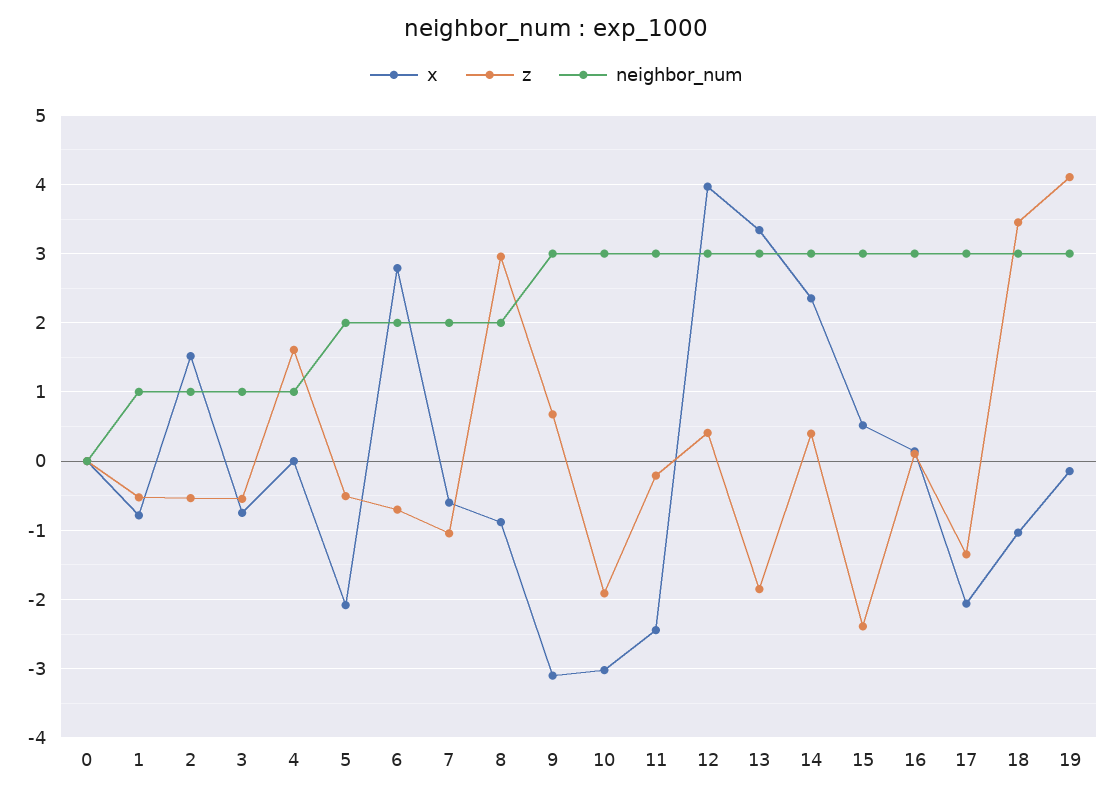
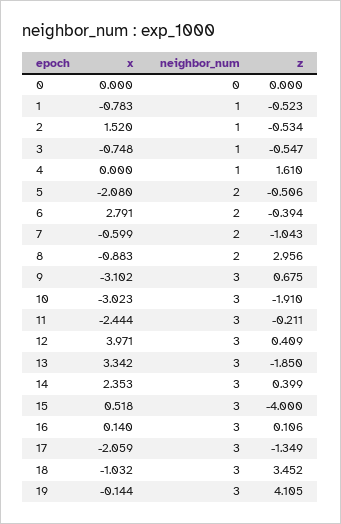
  {
    "x": {
      "0": 0,
      "1": -0.783,
      "2": 1.52,
      "3": -0.748,
      "4": 0,
      "5": -2.08,
      "6": 2.791,
      "7": -0.599,
      "8": -0.883,
      "9": -3.102,
      "10": -3.023,
      "11": -2.444,
      "12": 3.971,
      "13": 3.342,
      "14": 2.353,
      "15": 0.518,
      "16": 0.14,
      "17": -2.059,
      "18": -1.032,
      "19": -0.144
    },
    "z": {
      "0": 0,
      "1": -0.523,
      "2": -0.534,
      "3": -0.547,
      "4": 1.61,
      "5": -0.506,
-     "6": -0.7,
+     "6": -0.394,
      "7": -1.043,
      "8": 2.956,
      "9": 0.675,
      "10": -1.91,
      "11": -0.211,
      "12": 0.409,
      "13": -1.85,
      "14": 0.399,
-     "15": -2.4,
+     "15": -4,
      "16": 0.106,
      "17": -1.349,
      "18": 3.452,
      "19": 4.105
    },
    "neighbor_num": {
      "0": 0,
      "1": 1,
      "2": 1,
      "3": 1,
      "4": 1,
      "5": 2,
      "6": 2,
      "7": 2,
      "8": 2,
      "9": 3,
      "10": 3,
      "11": 3,
      "12": 3,
      "13": 3,
      "14": 3,
      "15": 3,
      "16": 3,
      "17": 3,
      "18": 3,
      "19": 3
    }
  }

